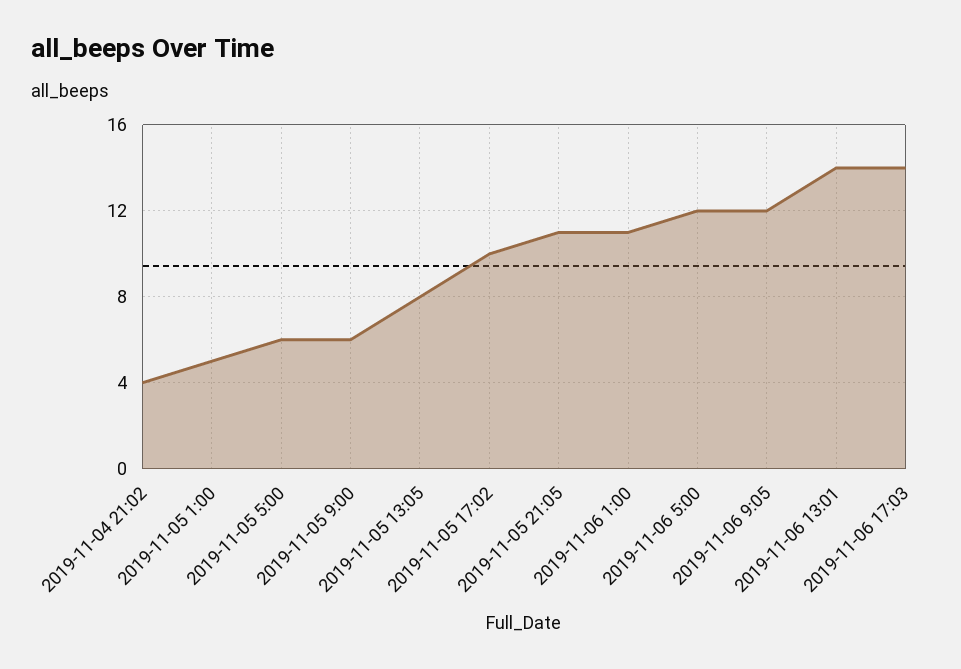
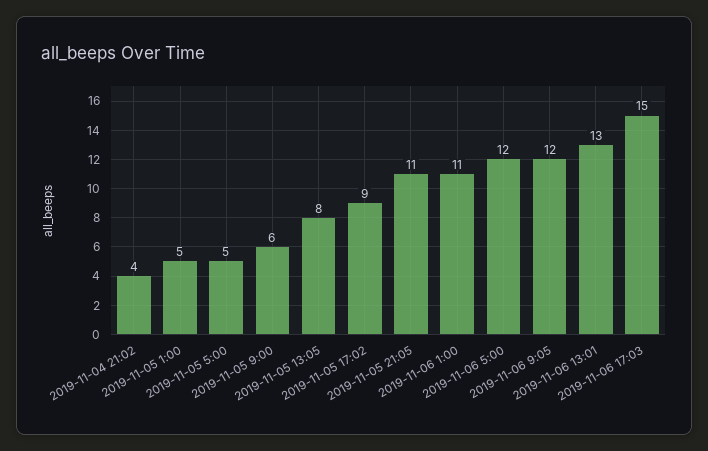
  {
    "2019-11-04 21:02": 4,
    "2019-11-05 1:00": 5,
-   "2019-11-05 5:00": 6,
+   "2019-11-05 5:00": 5,
    "2019-11-05 9:00": 6,
    "2019-11-05 13:05": 8,
-   "2019-11-05 17:02": 10,
+   "2019-11-05 17:02": 9,
    "2019-11-05 21:05": 11,
    "2019-11-06 1:00": 11,
    "2019-11-06 5:00": 12,
    "2019-11-06 9:05": 12,
-   "2019-11-06 13:01": 14,
+   "2019-11-06 13:01": 13,
-   "2019-11-06 17:03": 14
+   "2019-11-06 17:03": 15
  }

